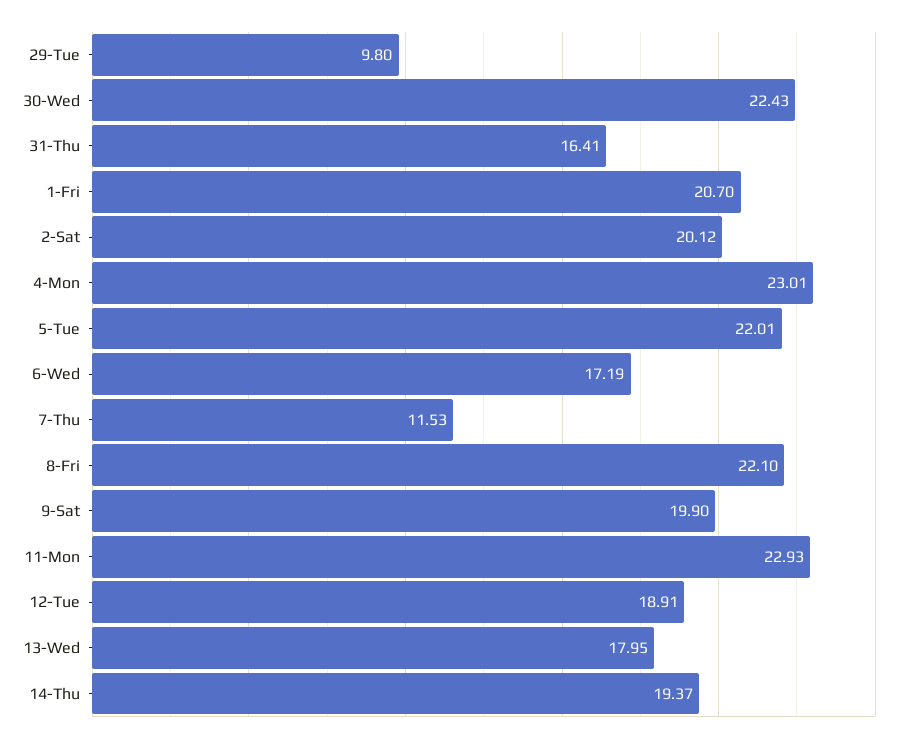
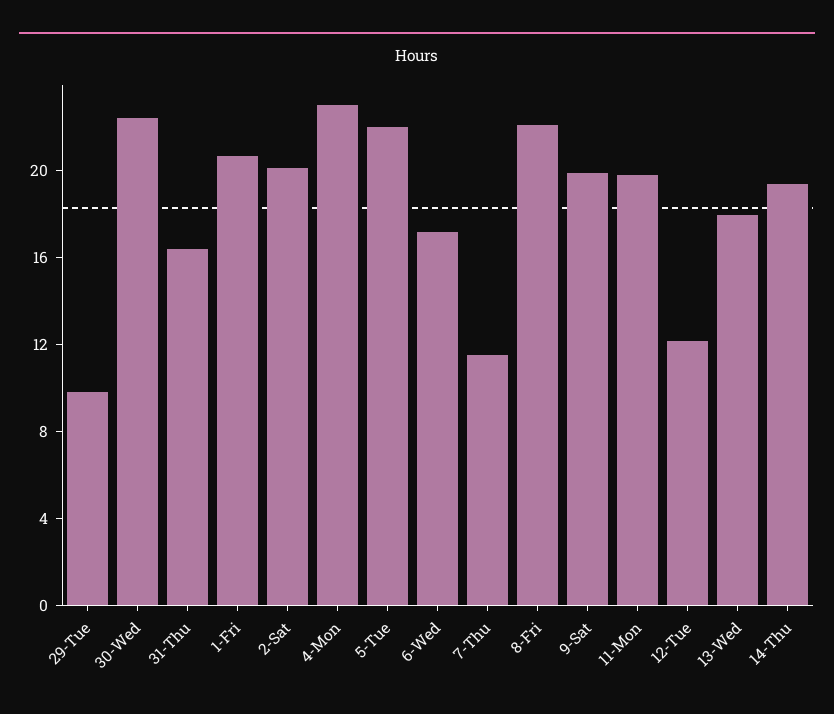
  {
    "29-Tue": 9.8,
    "30-Wed": 22.43,
    "31-Thu": 16.41,
    "1-Fri": 20.7,
    "2-Sat": 20.12,
    "4-Mon": 23.01,
    "5-Tue": 22.01,
    "6-Wed": 17.19,
    "7-Thu": 11.53,
    "8-Fri": 22.1,
    "9-Sat": 19.9,
-   "11-Mon": 22.93,
+   "11-Mon": 20,
-   "12-Tue": 18.91,
+   "12-Tue": 12,
    "13-Wed": 17.95,
    "14-Thu": 19.37
  }

